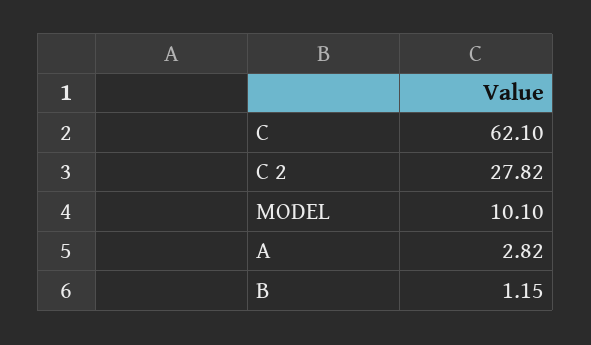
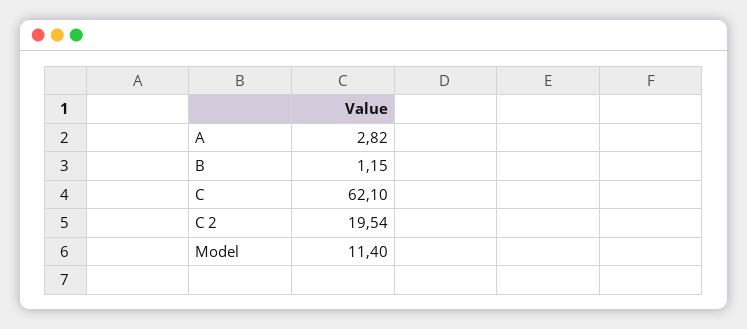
  {
    "C": 62.1,
-   "C 2": 27.82,
+   "C 2": 19.54,
-   "MODEL": 10.1,
+   "MODEL": 11.4,
    "A": 2.82,
    "B": 1.15
  }

